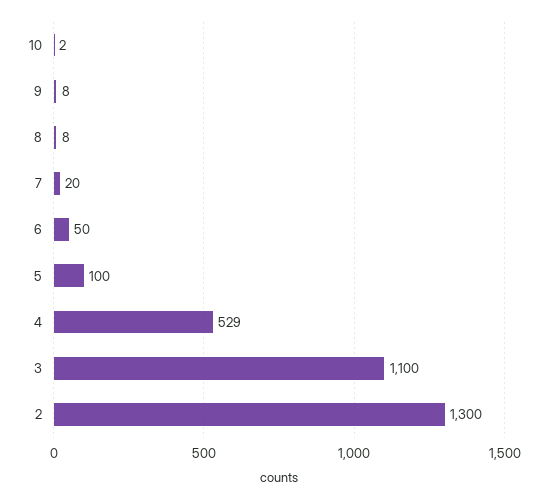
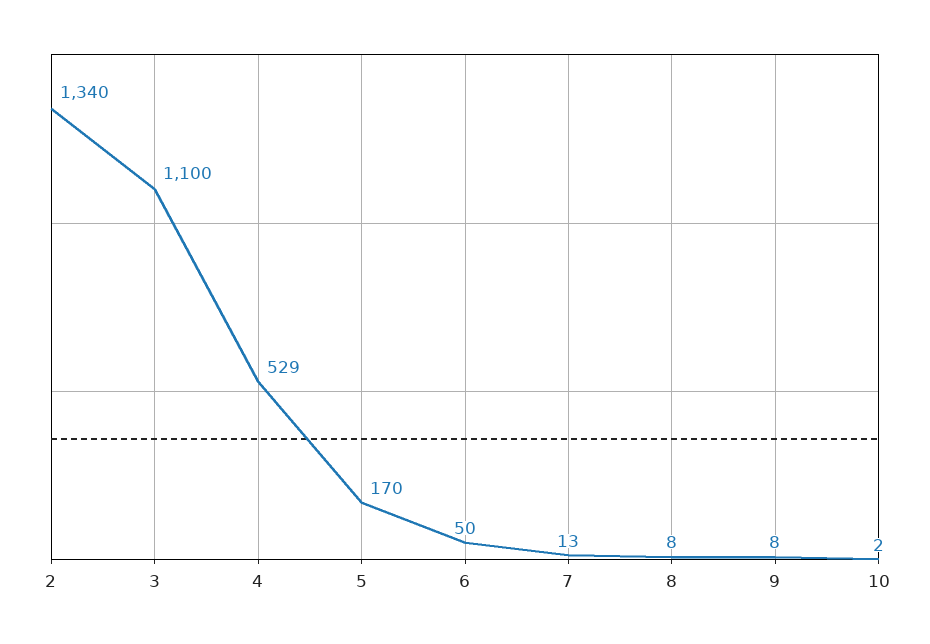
  {
    "10": 2,
    "9": 8,
    "8": 8,
-   "7": 20,
+   "7": 13,
    "6": 50,
-   "5": 100,
+   "5": 170,
    "4": 529,
    "3": 1100,
-   "2": 1300
+   "2": 1340
  }

